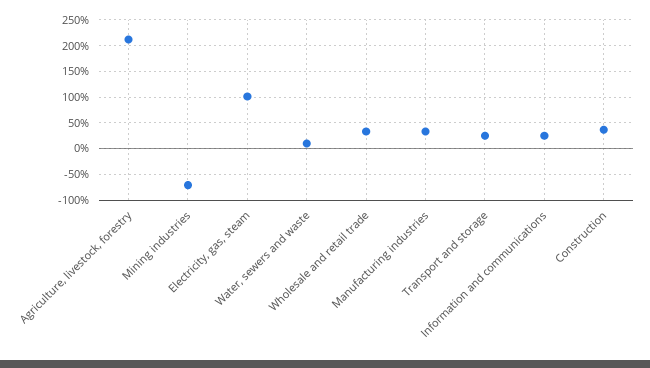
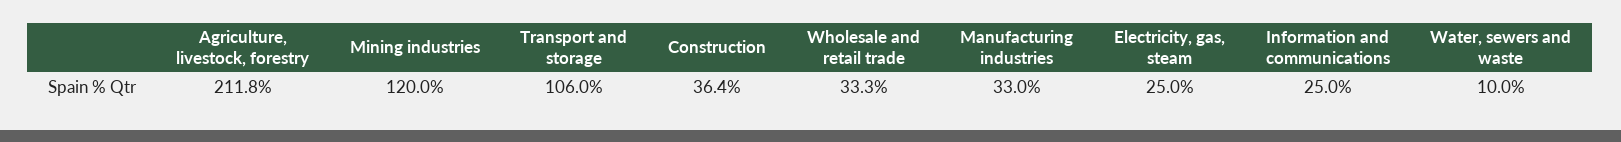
  {
    "Agriculture, livestock, forestry": 211.8,
-   "Mining industries": -75,
+   "Mining industries": 120,
-   "Electricity, gas, steam": 100,
+   "Electricity, gas, steam": 25,
    "Water, sewers and waste": 10,
    "Wholesale and retail trade": 33.3,
    "Manufacturing industries": 33,
-   "Transport and storage": 25,
+   "Transport and storage": 106,
    "Information and communications": 25,
    "Construction": 36.4
  }

